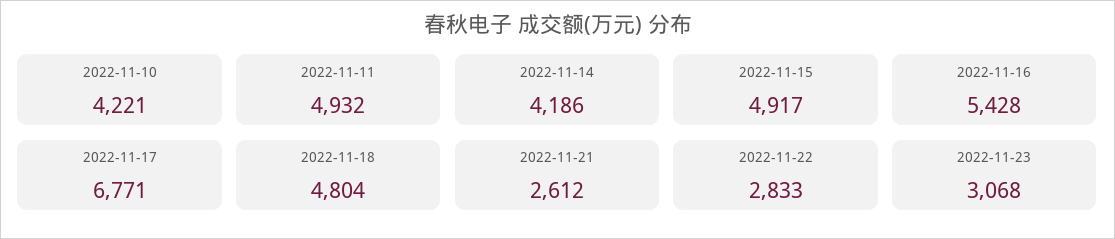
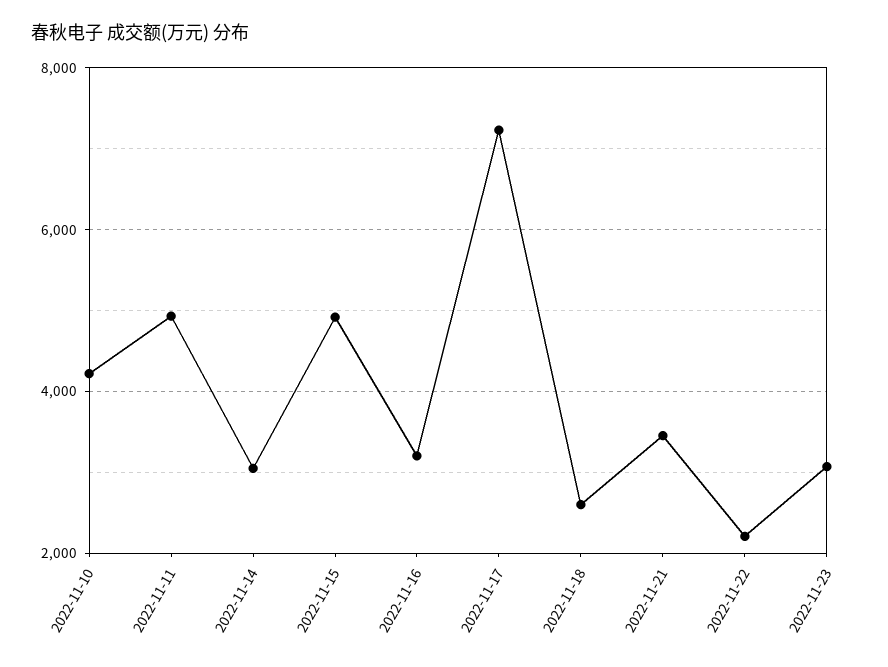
  {
    "2022-11-10": 4221,
    "2022-11-11": 4932,
-   "2022-11-14": 4186,
+   "2022-11-14": 3000,
    "2022-11-15": 4917,
-   "2022-11-16": 5428,
+   "2022-11-16": 3200,
-   "2022-11-17": 6771,
+   "2022-11-17": 7200,
-   "2022-11-18": 4804,
+   "2022-11-18": 2600,
-   "2022-11-21": 2612,
+   "2022-11-21": 3400,
-   "2022-11-22": 2833,
+   "2022-11-22": 2200,
    "2022-11-23": 3068
  }

